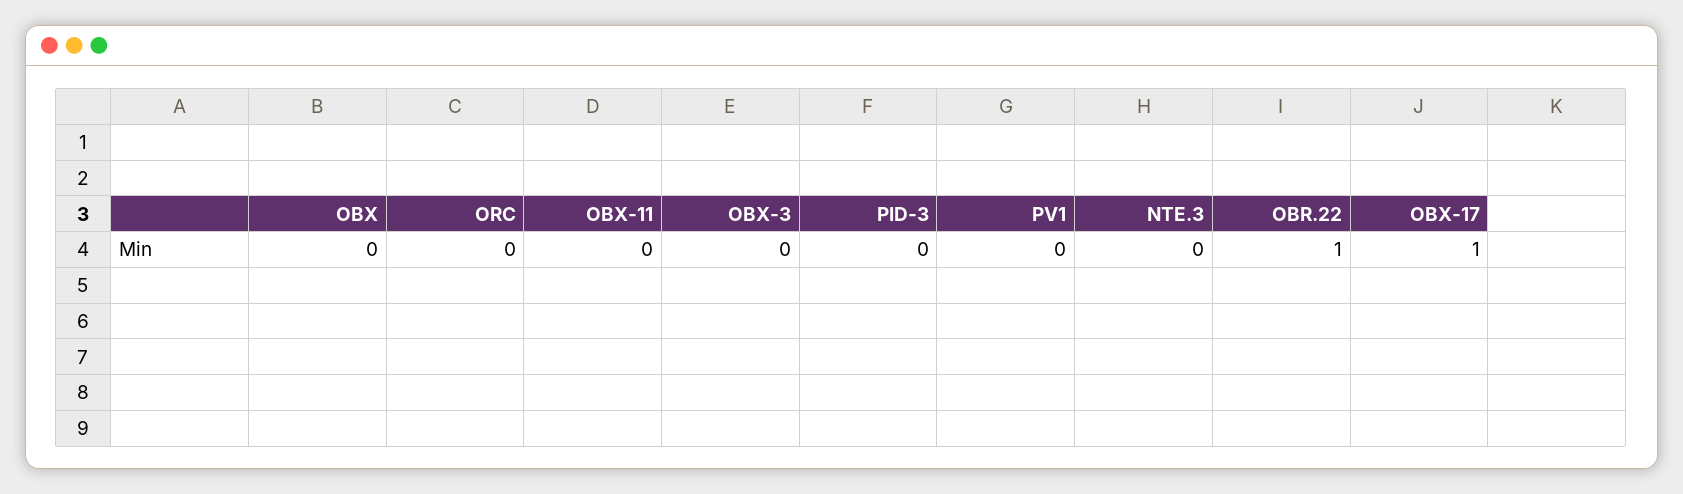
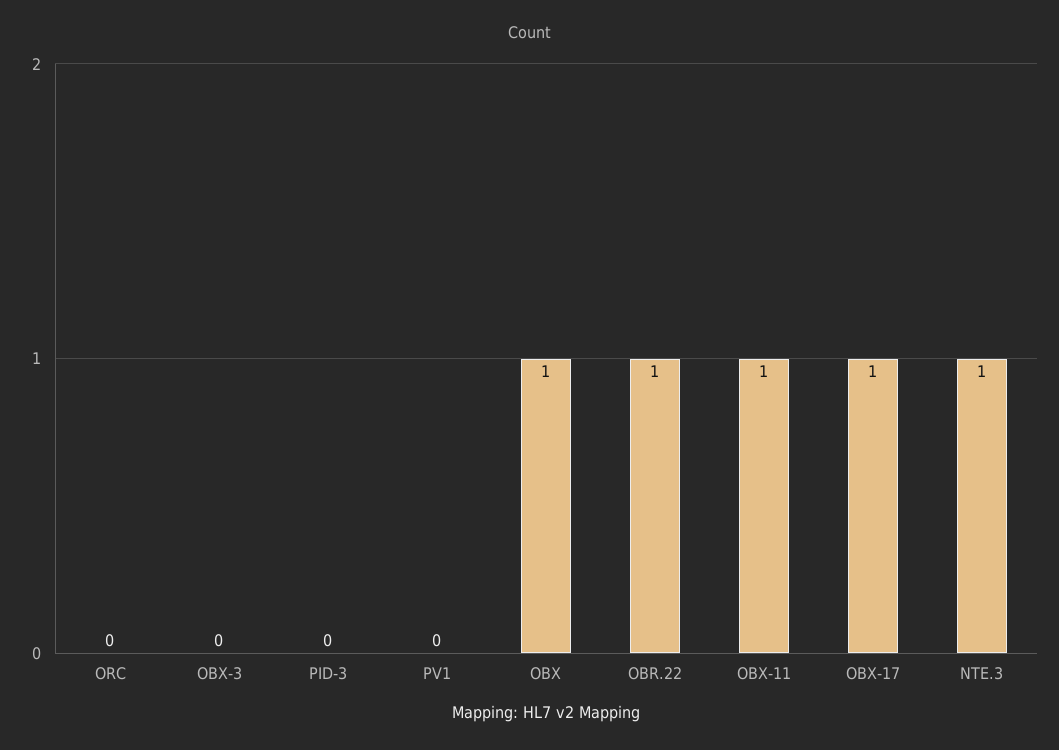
  {
-   "OBX": 0,
+   "OBX": 1,
    "ORC": 0,
-   "OBX-11": 0,
+   "OBX-11": 1,
    "OBX-3": 0,
    "PID-3": 0,
    "PV1": 0,
-   "NTE.3": 0,
+   "NTE.3": 1,
    "OBR.22": 1,
    "OBX-17": 1
  }

